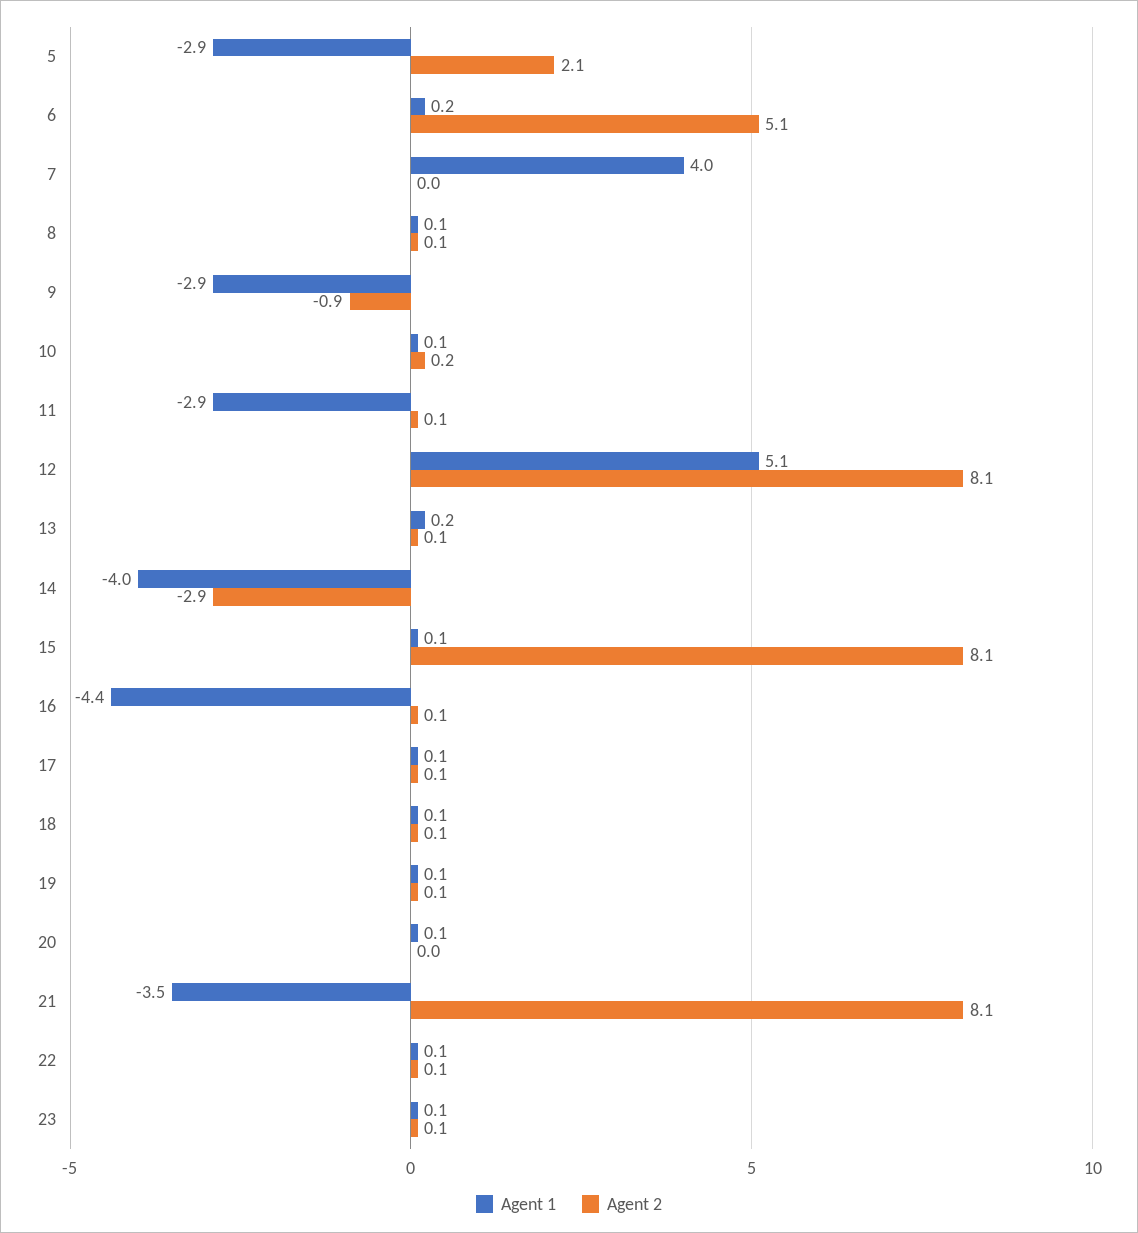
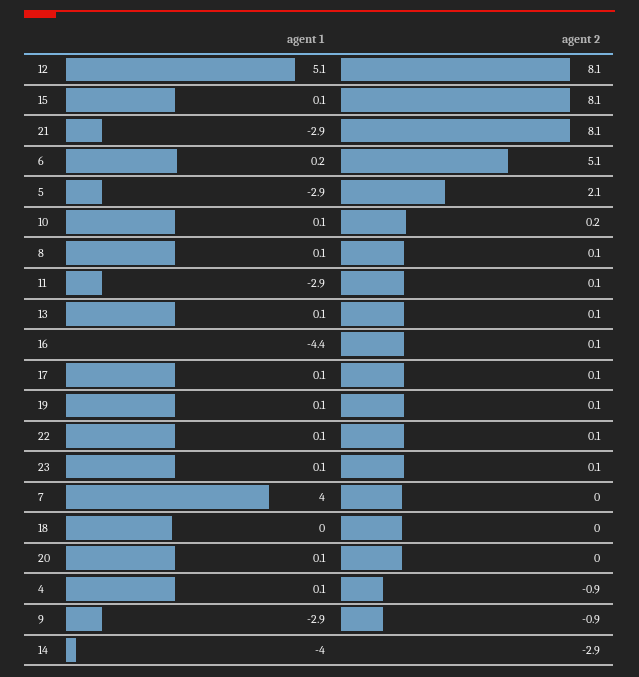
  {
    "Agent 1": {
      "5": -2.9,
      "6": 0.2,
      "7": 4,
      "8": 0.1,
      "9": -2.9,
      "10": 0.1,
      "11": -2.9,
      "12": 5.1,
-     "13": 0.2,
+     "13": 0.1,
      "14": -4,
      "15": 0.1,
      "16": -4.4,
      "17": 0.1,
-     "18": 0.1,
+     "18": 0,
      "19": 0.1,
      "20": 0.1,
-     "21": -3.5,
+     "21": -2.9,
      "22": 0.1,
-     "23": 0.1
+     "23": 0.1,
+     "4": 0.1
    },
    "Agent 2": {
      "5": 2.1,
      "6": 5.1,
      "7": 0,
      "8": 0.1,
      "9": -0.9,
      "10": 0.2,
      "11": 0.1,
      "12": 8.1,
      "13": 0.1,
      "14": -2.9,
      "15": 8.1,
      "16": 0.1,
      "17": 0.1,
-     "18": 0.1,
+     "18": 0,
      "19": 0.1,
      "20": 0,
      "21": 8.1,
      "22": 0.1,
-     "23": 0.1
+     "23": 0.1,
+     "4": -0.9
    }
  }

